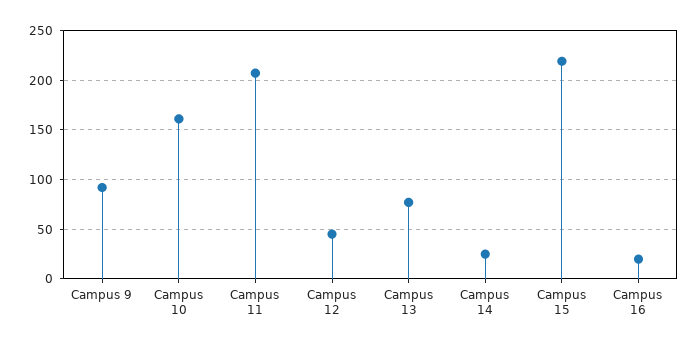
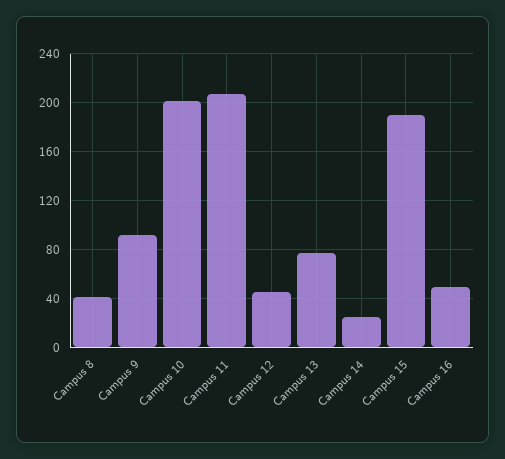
  {
    "Campus 9": 90,
-   "Campus 10": 160,
+   "Campus 10": 200,
    "Campus 11": 205,
    "Campus 12": 45,
    "Campus 13": 75,
    "Campus 14": 25,
-   "Campus 15": 220,
+   "Campus 15": 190,
-   "Campus 16": 20
+   "Campus 16": 50,
+   "Campus 8": 40
  }

